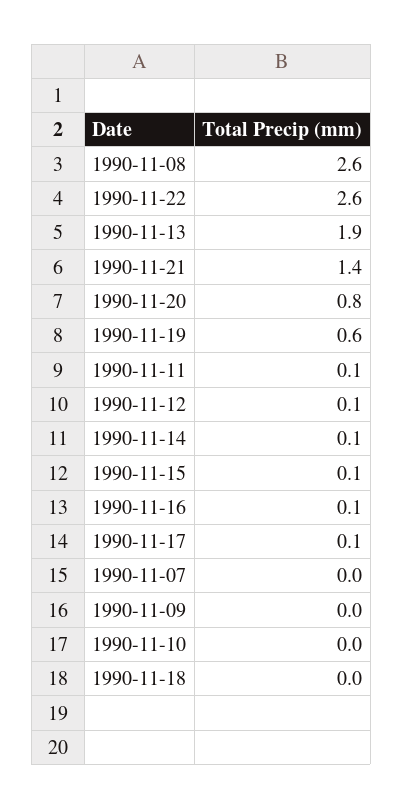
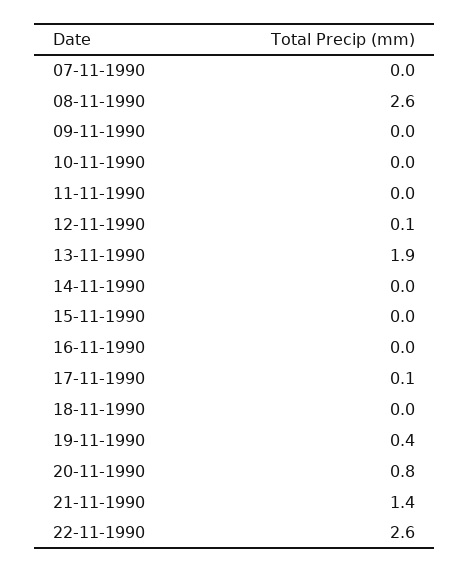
  {
    "1990-11-08": 2.6,
    "1990-11-22": 2.6,
    "1990-11-13": 1.9,
    "1990-11-21": 1.4,
    "1990-11-20": 0.8,
-   "1990-11-19": 0.6,
+   "1990-11-19": 0.4,
-   "1990-11-11": 0.1,
+   "1990-11-11": 0,
    "1990-11-12": 0.1,
-   "1990-11-14": 0.1,
+   "1990-11-14": 0,
-   "1990-11-15": 0.1,
+   "1990-11-15": 0,
-   "1990-11-16": 0.1,
+   "1990-11-16": 0,
    "1990-11-17": 0.1,
    "1990-11-07": 0,
    "1990-11-09": 0,
    "1990-11-10": 0,
    "1990-11-18": 0
  }

